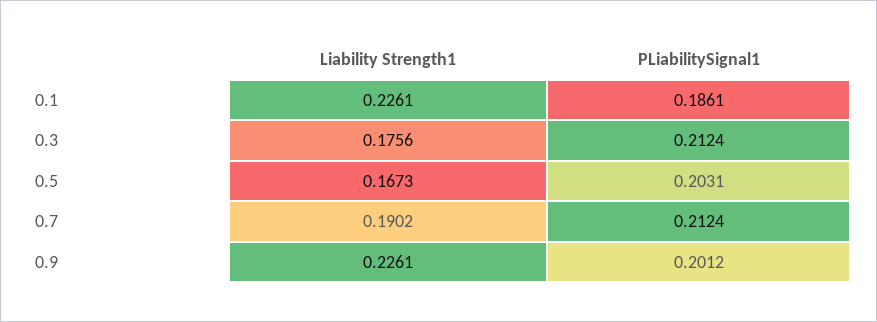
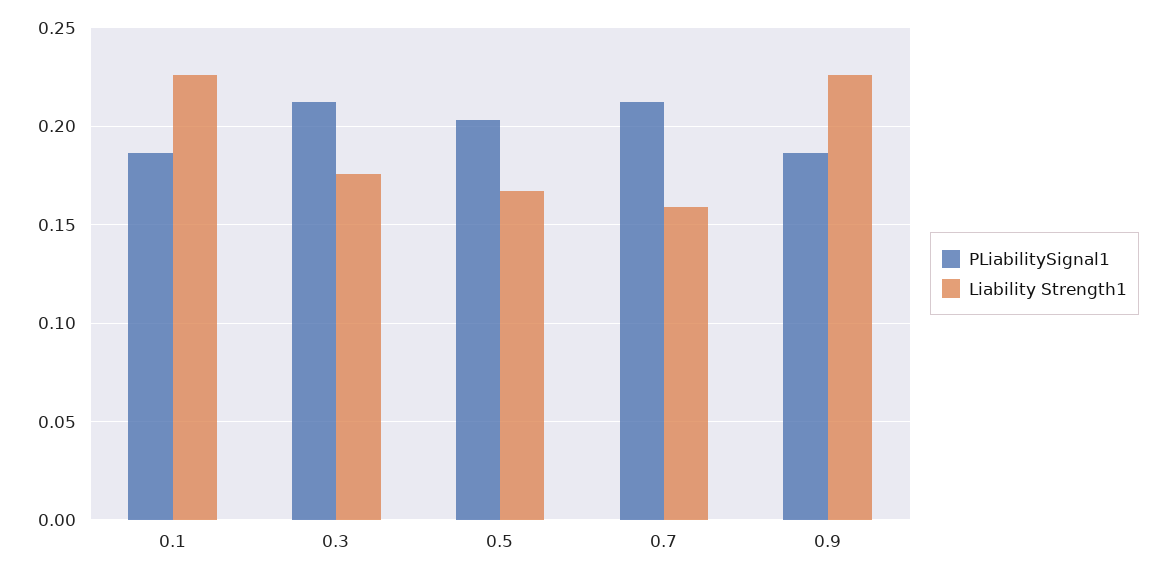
  {
    "Liability Strength1": {
      "0.1": 0.2261,
      "0.3": 0.1756,
      "0.5": 0.1673,
-     "0.7": 0.1902,
+     "0.7": 0.16,
      "0.9": 0.2261
    },
    "PLiabilitySignal1": {
      "0.1": 0.1861,
      "0.3": 0.2124,
      "0.5": 0.2031,
      "0.7": 0.2124,
-     "0.9": 0.2012
+     "0.9": 0.185
    }
  }

